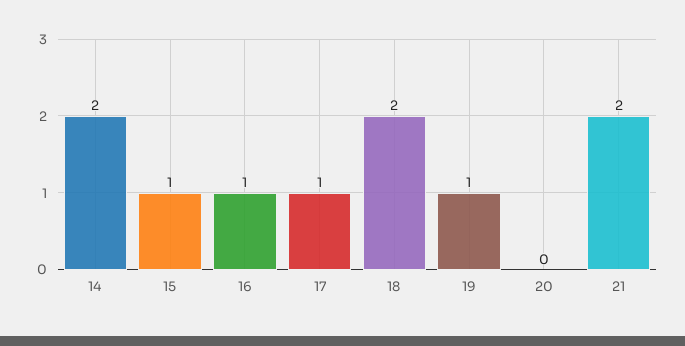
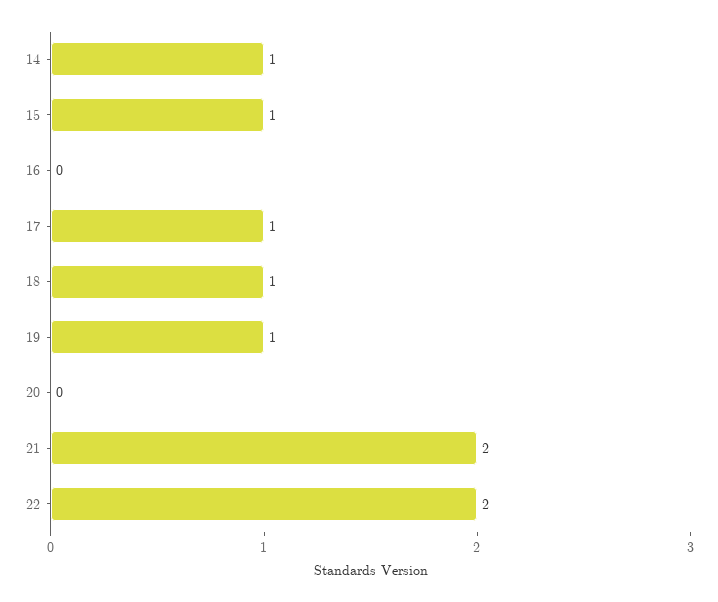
  {
-   "14": 2,
+   "14": 1,
    "15": 1,
-   "16": 1,
+   "16": 0,
    "17": 1,
-   "18": 2,
+   "18": 1,
    "19": 1,
    "20": 0,
-   "21": 2
+   "21": 2,
+   "22": 2
  }

